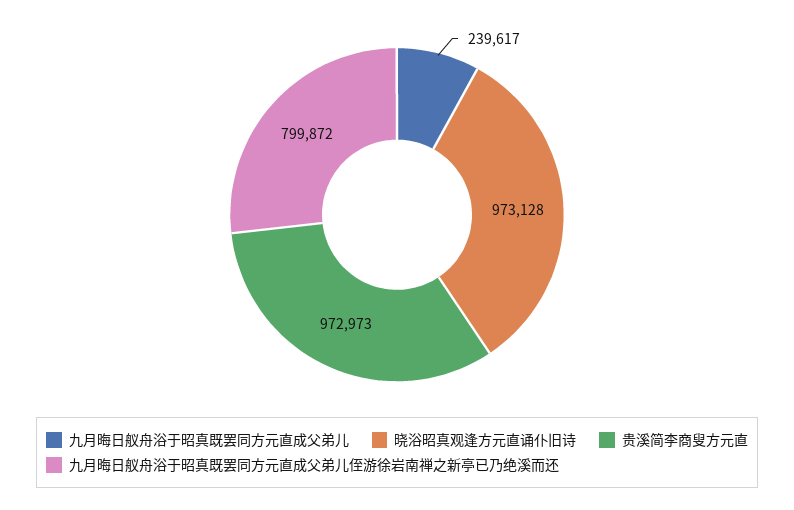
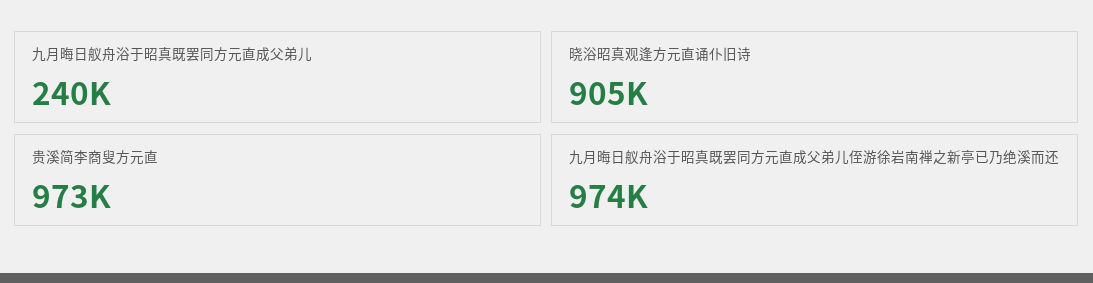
  {
    "九月晦日舣舟浴于昭真既罢同方元直成父弟儿": 239617,
-   "晓浴昭真观逢方元直诵仆旧诗": 973128,
+   "晓浴昭真观逢方元直诵仆旧诗": 905000,
    "贵溪简李商叟方元直": 972973,
-   "九月晦日舣舟浴于昭真既罢同方元直成父弟儿侄游徐岩南禅之新亭已乃绝溪而还": 799872
+   "九月晦日舣舟浴于昭真既罢同方元直成父弟儿侄游徐岩南禅之新亭已乃绝溪而还": 974000
  }

